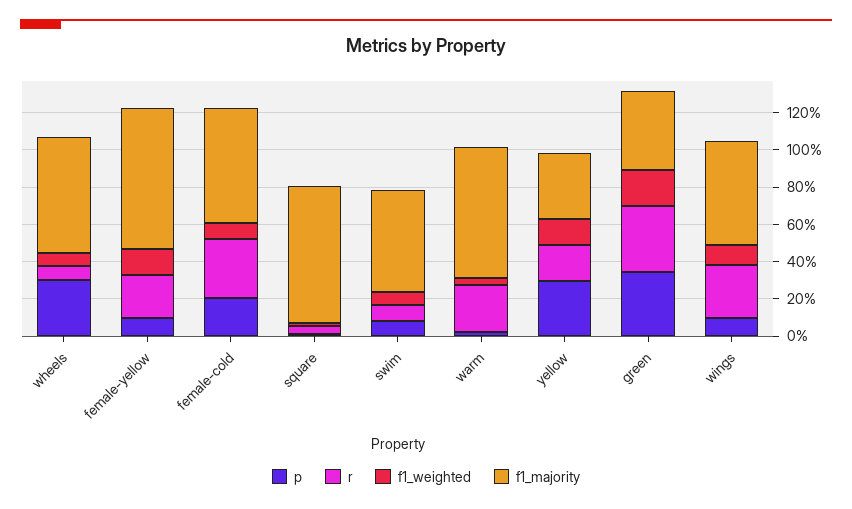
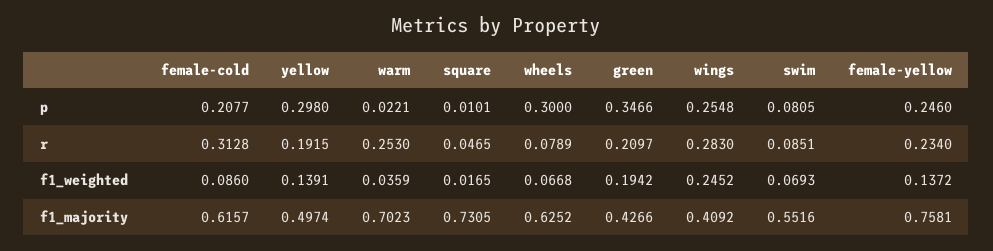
  {
    "p": {
      "wheels": 0.3,
-     "female-yellow": 0.1,
+     "female-yellow": 0.246,
      "female-cold": 0.2077,
      "square": 0.0101,
      "swim": 0.0805,
      "warm": 0.0221,
      "yellow": 0.298,
      "green": 0.3466,
-     "wings": 0.1
+     "wings": 0.2548
    },
    "r": {
      "wheels": 0.0789,
      "female-yellow": 0.234,
      "female-cold": 0.3128,
      "square": 0.0465,
      "swim": 0.0851,
      "warm": 0.253,
      "yellow": 0.1915,
-     "green": 0.35,
+     "green": 0.2097,
      "wings": 0.283
    },
    "f1_weighted": {
      "wheels": 0.0668,
      "female-yellow": 0.1372,
      "female-cold": 0.086,
      "square": 0.0165,
      "swim": 0.0693,
      "warm": 0.0359,
      "yellow": 0.1391,
      "green": 0.1942,
-     "wings": 0.1
+     "wings": 0.2452
    },
    "f1_majority": {
      "wheels": 0.6252,
      "female-yellow": 0.7581,
      "female-cold": 0.6157,
      "square": 0.7305,
      "swim": 0.5516,
      "warm": 0.7023,
-     "yellow": 0.35,
+     "yellow": 0.4974,
      "green": 0.4266,
-     "wings": 0.55
+     "wings": 0.4092
    }
  }

